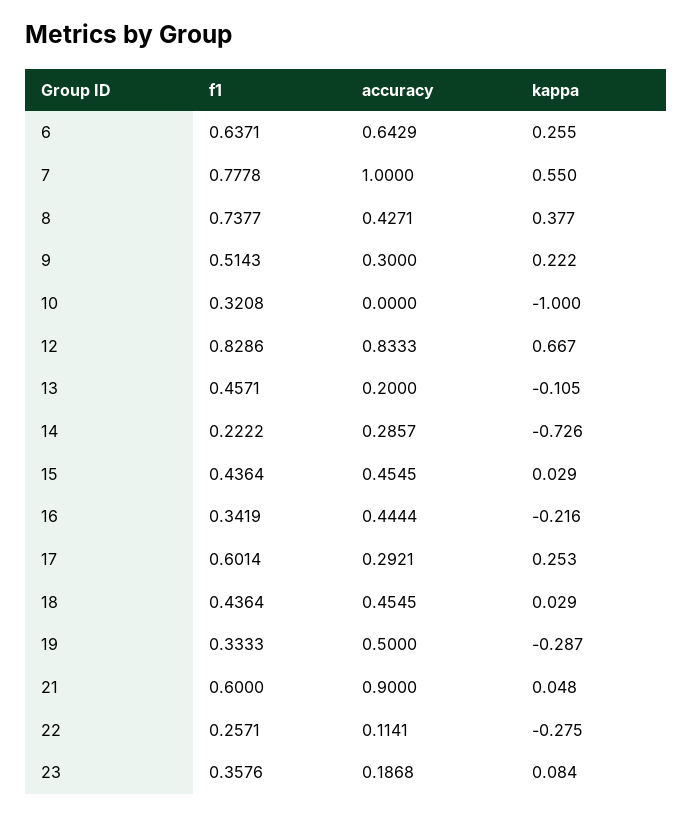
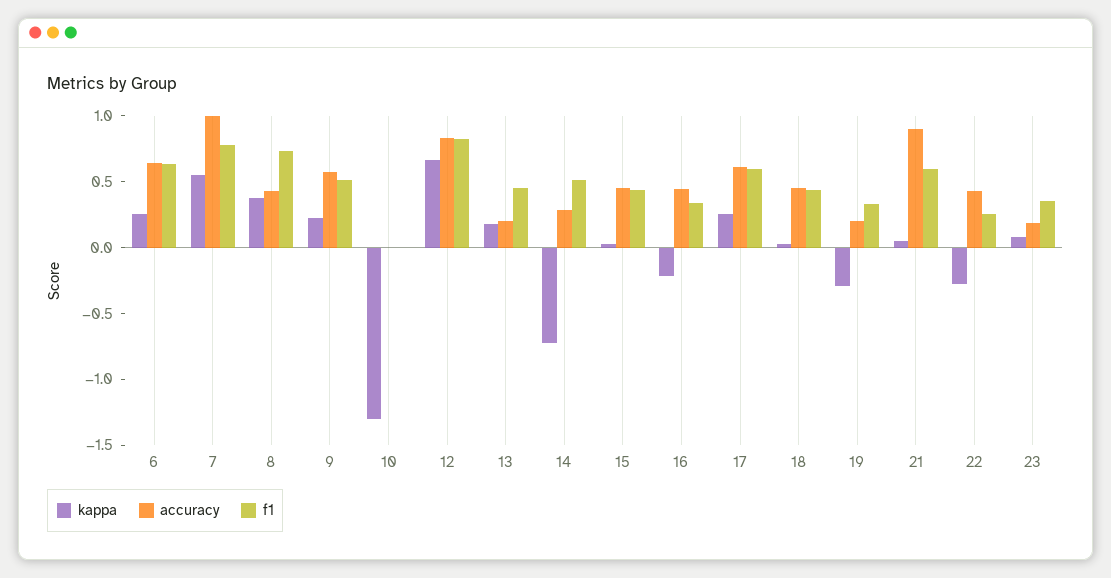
  {
    "f1": {
      "6": 0.6371,
      "7": 0.7778,
      "8": 0.7377,
      "9": 0.5143,
-     "10": 0.3208,
+     "10": 0,
      "12": 0.8286,
      "13": 0.4571,
-     "14": 0.2222,
+     "14": 0.5,
      "15": 0.4364,
      "16": 0.3419,
      "17": 0.6014,
      "18": 0.4364,
      "19": 0.3333,
      "21": 0.6,
      "22": 0.2571,
      "23": 0.3576
    },
    "accuracy": {
      "6": 0.6429,
      "7": 1,
      "8": 0.4271,
-     "9": 0.3,
+     "9": 0.6,
      "10": 0,
      "12": 0.8333,
      "13": 0.2,
      "14": 0.2857,
      "15": 0.4545,
      "16": 0.4444,
-     "17": 0.2921,
+     "17": 0.6,
      "18": 0.4545,
-     "19": 0.5,
+     "19": 0.2,
      "21": 0.9,
-     "22": 0.1141,
+     "22": 0.4,
      "23": 0.1868
    },
    "kappa": {
      "6": 0.255,
      "7": 0.55,
      "8": 0.377,
      "9": 0.222,
-     "10": -1,
+     "10": -1.3,
      "12": 0.667,
-     "13": -0.105,
+     "13": 0.2,
      "14": -0.726,
      "15": 0.029,
      "16": -0.216,
      "17": 0.253,
      "18": 0.029,
      "19": -0.287,
      "21": 0.048,
      "22": -0.275,
      "23": 0.084
    }
  }

